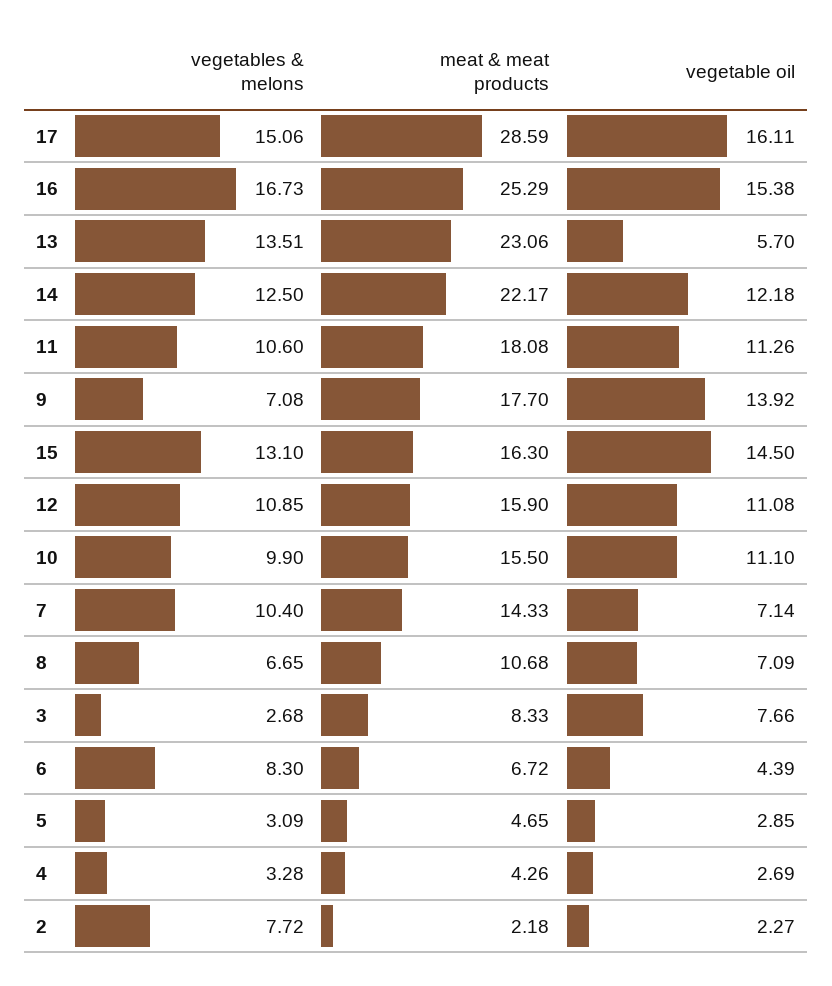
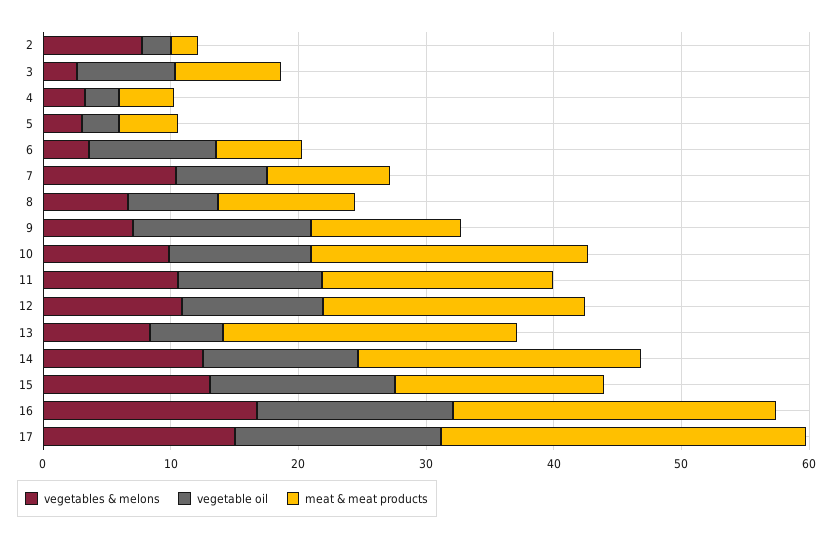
  {
    "vegetables & melons": {
      "17": 15.06,
      "16": 16.73,
-     "13": 13.51,
+     "13": 8,
      "14": 12.5,
      "11": 10.6,
      "9": 7.08,
      "15": 13.1,
      "12": 10.85,
      "10": 9.9,
      "7": 10.4,
      "8": 6.65,
      "3": 2.68,
-     "6": 8.3,
+     "6": 4,
      "5": 3.09,
      "4": 3.28,
      "2": 7.72
    },
    "meat & meat products": {
      "17": 28.59,
      "16": 25.29,
      "13": 23.06,
      "14": 22.17,
      "11": 18.08,
-     "9": 17.7,
+     "9": 12,
      "15": 16.3,
-     "12": 15.9,
+     "12": 20,
-     "10": 15.5,
+     "10": 22,
-     "7": 14.33,
+     "7": 10,
      "8": 10.68,
      "3": 8.33,
      "6": 6.72,
      "5": 4.65,
      "4": 4.26,
      "2": 2.18
    },
    "vegetable oil": {
      "17": 16.11,
      "16": 15.38,
      "13": 5.7,
      "14": 12.18,
      "11": 11.26,
      "9": 13.92,
      "15": 14.5,
      "12": 11.08,
      "10": 11.1,
      "7": 7.14,
      "8": 7.09,
      "3": 7.66,
-     "6": 4.39,
+     "6": 10,
      "5": 2.85,
      "4": 2.69,
      "2": 2.27
    }
  }

